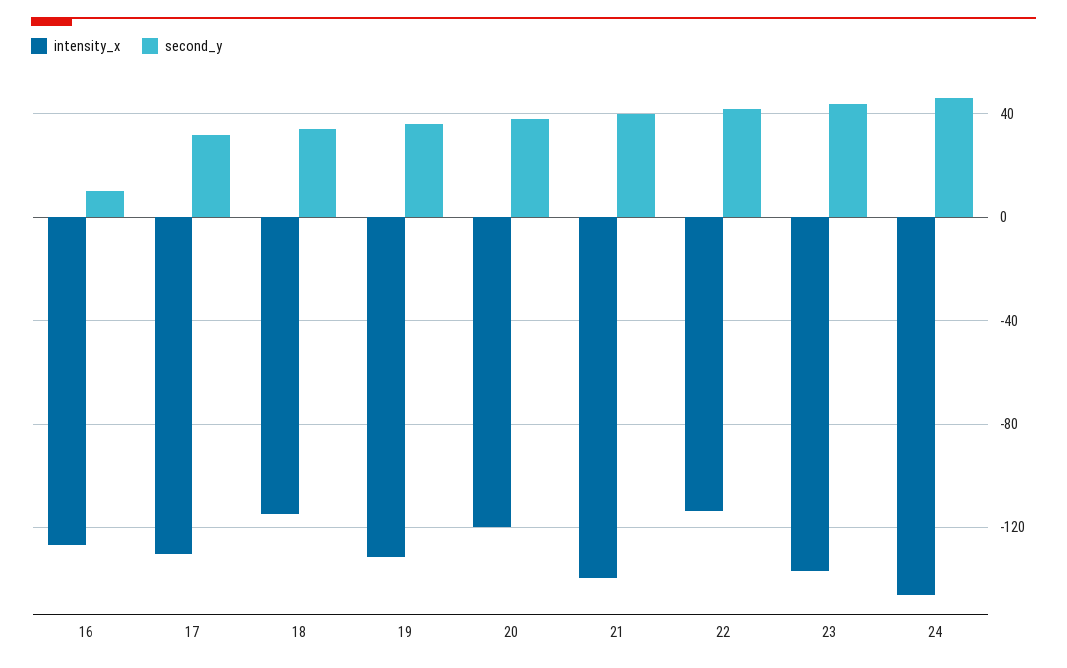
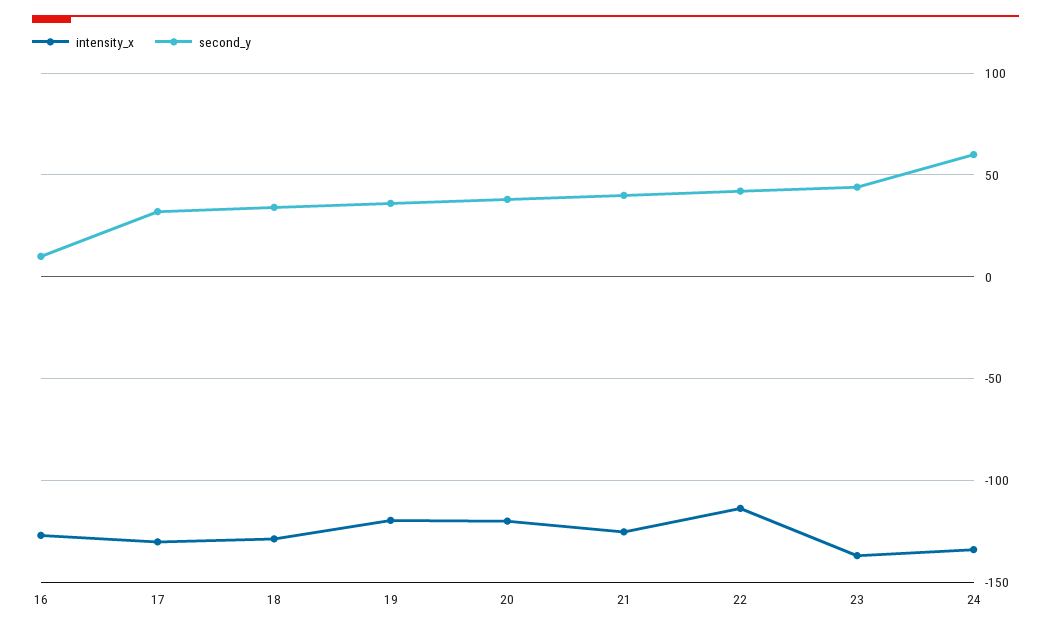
  {
    "intensity_x": {
      "16": -125,
      "17": -130,
-     "18": -115,
+     "18": -130,
-     "19": -130,
+     "19": -120,
      "20": -120,
-     "21": -140,
+     "21": -125,
      "22": -115,
      "23": -135,
-     "24": -145
+     "24": -135
    },
    "second_y": {
      "16": 10,
      "17": 30,
      "18": 35,
      "19": 35,
      "20": 40,
      "21": 40,
      "22": 40,
      "23": 45,
-     "24": 45
+     "24": 60
    }
  }

